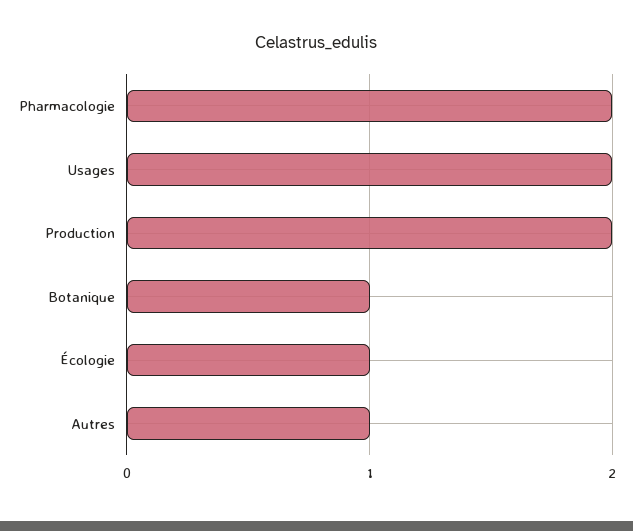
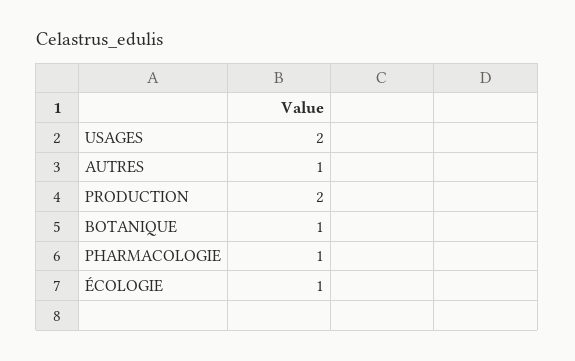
  {
-   "Pharmacologie": 2,
+   "Pharmacologie": 1,
    "Usages": 2,
    "Production": 2,
    "Botanique": 1,
    "Écologie": 1,
    "Autres": 1
  }

